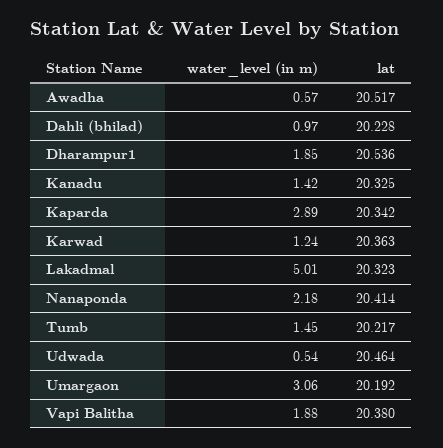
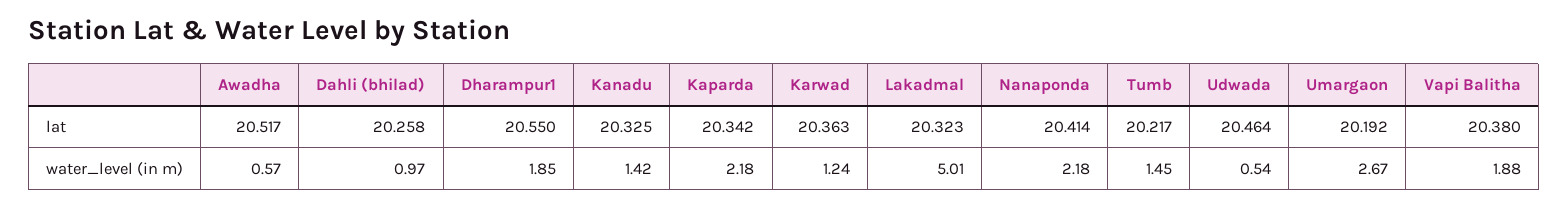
  {
    "water_level (in m)": {
      "Awadha": 0.57,
      "Dahli (bhilad)": 0.97,
      "Dharampur1": 1.85,
      "Kanadu": 1.42,
-     "Kaparda": 2.89,
+     "Kaparda": 2.18,
      "Karwad": 1.24,
      "Lakadmal": 5.01,
      "Nanaponda": 2.18,
      "Tumb": 1.45,
      "Udwada": 0.54,
-     "Umargaon": 3.06,
+     "Umargaon": 2.67,
      "Vapi Balitha": 1.88
    },
    "lat": {
      "Awadha": 20.517,
-     "Dahli (bhilad)": 20.228,
+     "Dahli (bhilad)": 20.258,
-     "Dharampur1": 20.536,
+     "Dharampur1": 20.55,
      "Kanadu": 20.325,
      "Kaparda": 20.342,
      "Karwad": 20.363,
      "Lakadmal": 20.323,
      "Nanaponda": 20.414,
      "Tumb": 20.217,
      "Udwada": 20.464,
      "Umargaon": 20.192,
      "Vapi Balitha": 20.38
    }
  }

